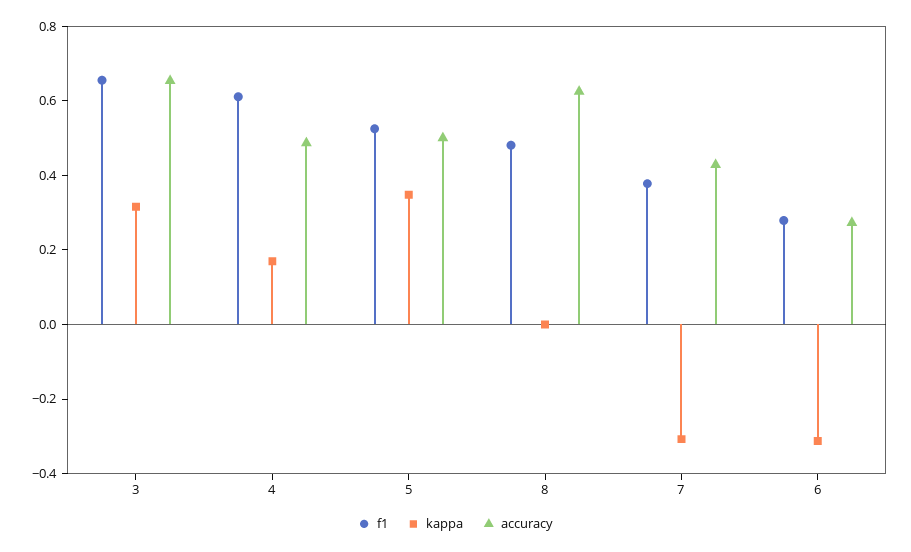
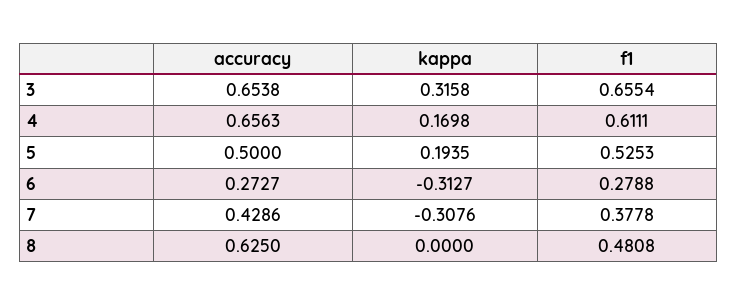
  {
    "f1": {
      "3": 0.6554,
      "4": 0.6111,
      "5": 0.5253,
      "8": 0.4808,
      "7": 0.3778,
      "6": 0.2788
    },
    "kappa": {
      "3": 0.3158,
      "4": 0.1698,
-     "5": 0.35,
+     "5": 0.1935,
      "8": 0,
      "7": -0.3076,
      "6": -0.3127
    },
    "accuracy": {
      "3": 0.6538,
-     "4": 0.5,
+     "4": 0.6563,
      "5": 0.5,
      "8": 0.625,
      "7": 0.4286,
      "6": 0.2727
    }
  }

